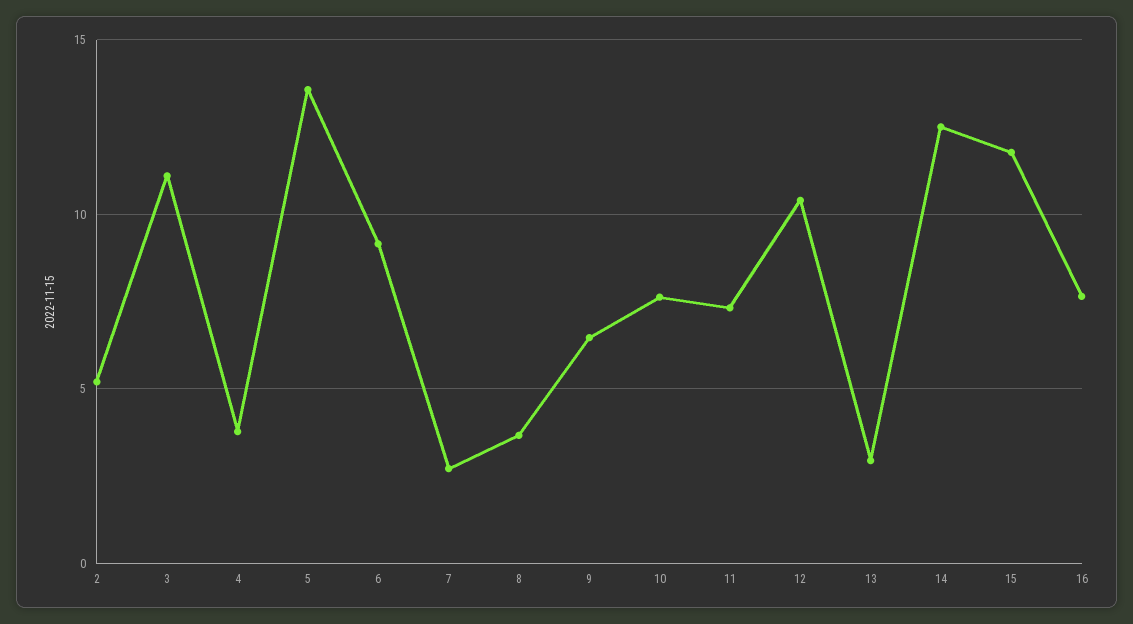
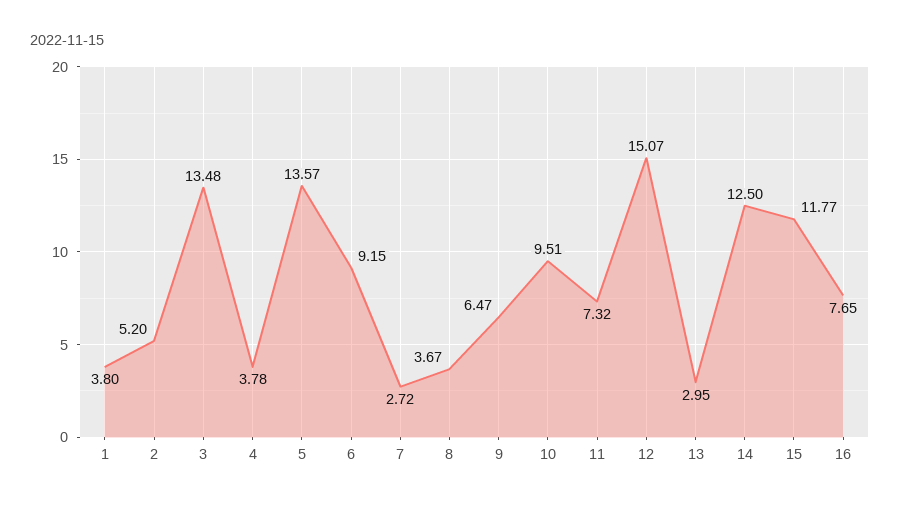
  {
    "2": 5.2,
-   "3": 11,
+   "3": 13.48,
    "4": 3.78,
    "5": 13.57,
    "6": 9.15,
    "7": 2.72,
    "8": 3.67,
    "9": 6.47,
-   "10": 7.5,
+   "10": 9.51,
    "11": 7.32,
-   "12": 10.5,
+   "12": 15.07,
    "13": 2.95,
    "14": 12.5,
    "15": 11.77,
-   "16": 7.65
+   "16": 7.65,
+   "1": 3.8
  }

